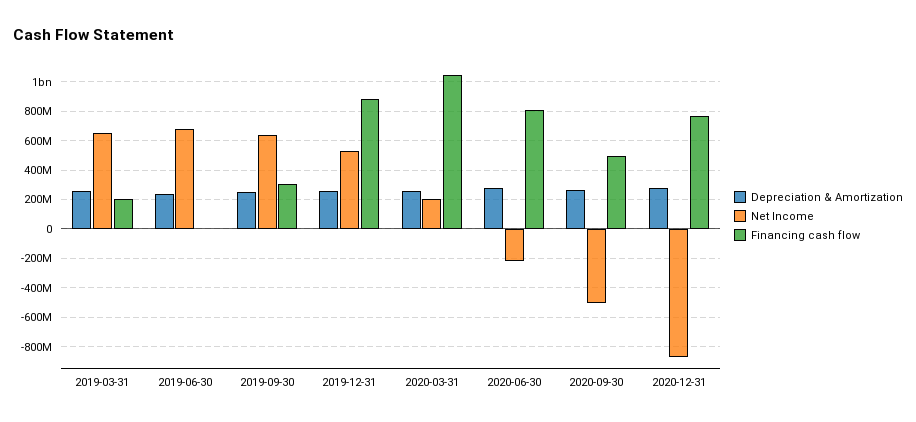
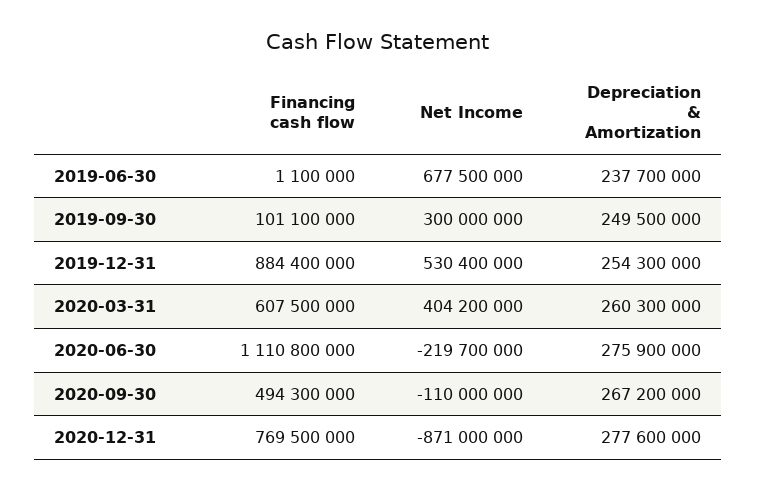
  {
    "Depreciation & Amortization": {
-     "2019-03-31": 250000000,
      "2019-06-30": 237700000,
      "2019-09-30": 249500000,
      "2019-12-31": 254300000,
      "2020-03-31": 260300000,
      "2020-06-30": 275900000,
      "2020-09-30": 267200000,
      "2020-12-31": 277600000
    },
    "Net Income": {
-     "2019-03-31": 650000000,
      "2019-06-30": 677500000,
-     "2019-09-30": 650000000,
+     "2019-09-30": 300000000,
      "2019-12-31": 530400000,
-     "2020-03-31": 200000000,
+     "2020-03-31": 404200000,
      "2020-06-30": -219700000,
-     "2020-09-30": -500000000,
+     "2020-09-30": -110000000,
      "2020-12-31": -871000000
    },
    "Financing cash flow": {
-     "2019-03-31": 200000000,
      "2019-06-30": 1100000,
-     "2019-09-30": 300000000,
+     "2019-09-30": 101100000,
      "2019-12-31": 884400000,
-     "2020-03-31": 1050000000,
+     "2020-03-31": 607500000,
-     "2020-06-30": 800000000,
+     "2020-06-30": 1110800000,
      "2020-09-30": 494300000,
      "2020-12-31": 769500000
    }
  }

